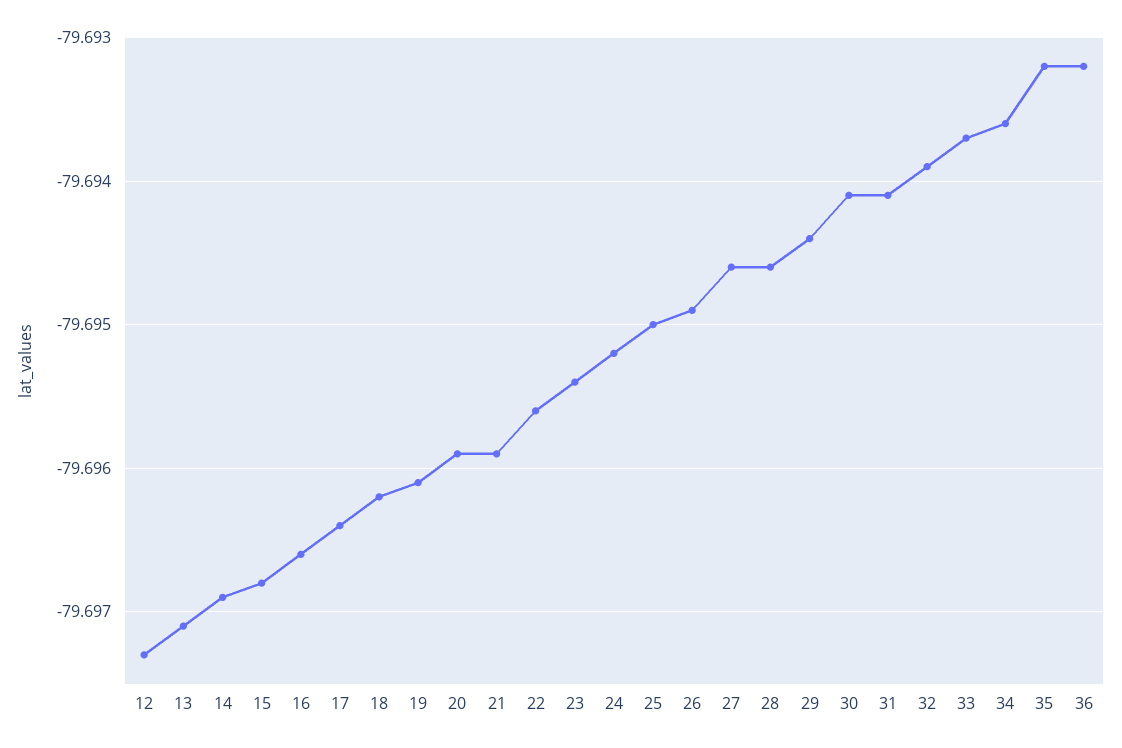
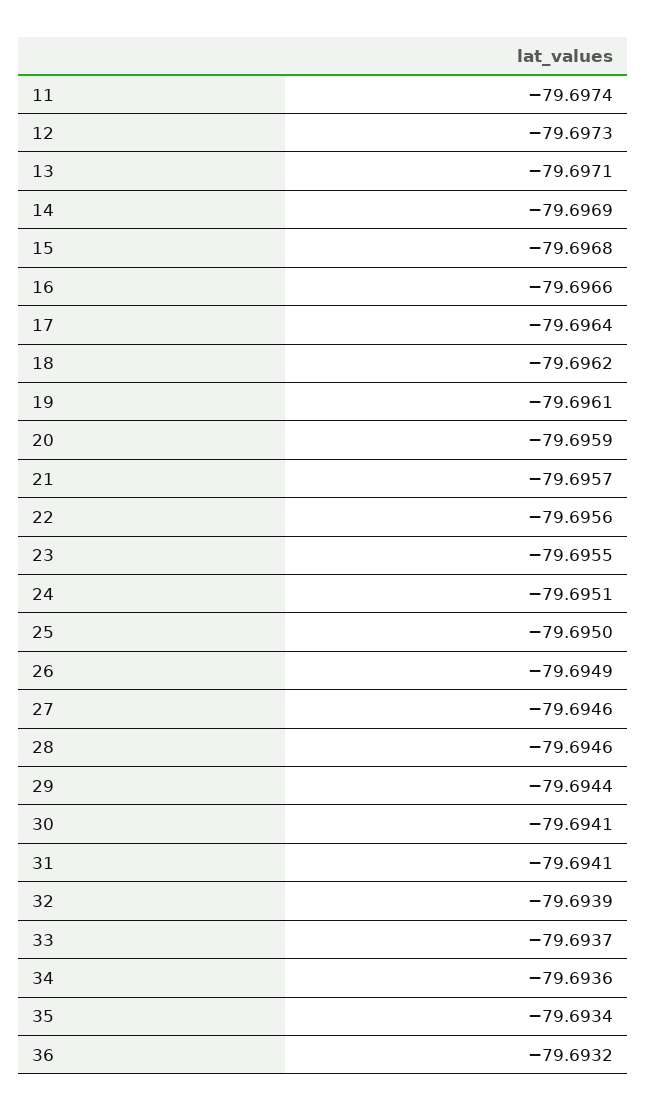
  {
    "12": -79.6973,
    "13": -79.6971,
    "14": -79.6969,
    "15": -79.6968,
    "16": -79.6966,
    "17": -79.6964,
    "18": -79.6962,
    "19": -79.6961,
    "20": -79.6959,
-   "21": -79.6959,
+   "21": -79.6957,
    "22": -79.6956,
-   "23": -79.6954,
+   "23": -79.6955,
-   "24": -79.6952,
+   "24": -79.6951,
    "25": -79.695,
    "26": -79.6949,
    "27": -79.6946,
    "28": -79.6946,
    "29": -79.6944,
    "30": -79.6941,
    "31": -79.6941,
    "32": -79.6939,
    "33": -79.6937,
    "34": -79.6936,
-   "35": -79.6932,
+   "35": -79.6934,
-   "36": -79.6932
+   "36": -79.6932,
+   "11": -79.6974
  }

